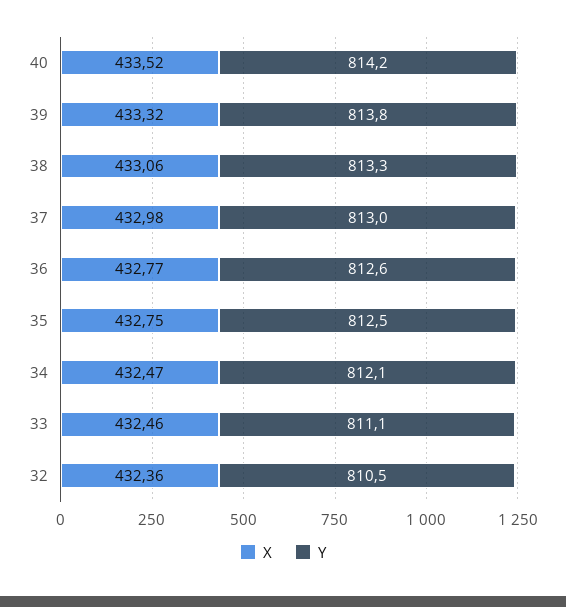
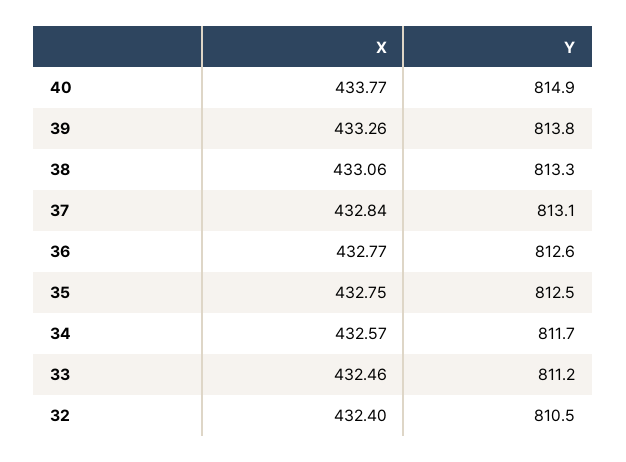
  {
    "X": {
-     "40": 433.52,
+     "40": 433.77,
-     "39": 433.32,
+     "39": 433.26,
      "38": 433.06,
-     "37": 432.98,
+     "37": 432.84,
      "36": 432.77,
      "35": 432.75,
-     "34": 432.47,
+     "34": 432.57,
      "33": 432.46,
-     "32": 432.36
+     "32": 432.4
    },
    "Y": {
-     "40": 814.2,
+     "40": 814.9,
      "39": 813.8,
      "38": 813.3,
-     "37": 813,
+     "37": 813.1,
      "36": 812.6,
      "35": 812.5,
-     "34": 812.1,
+     "34": 811.7,
-     "33": 811.1,
+     "33": 811.2,
      "32": 810.5
    }
  }

